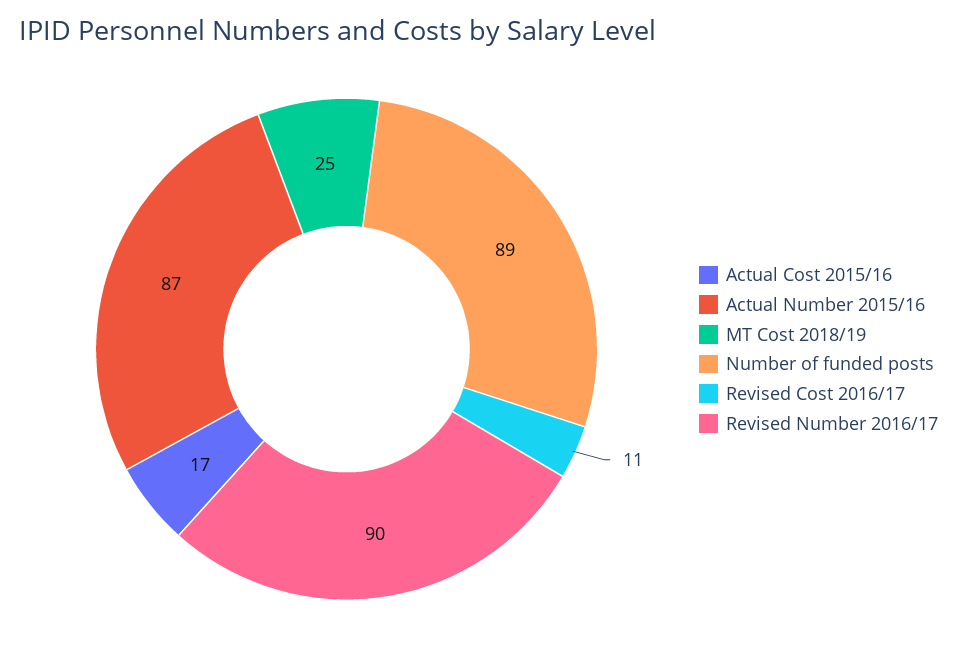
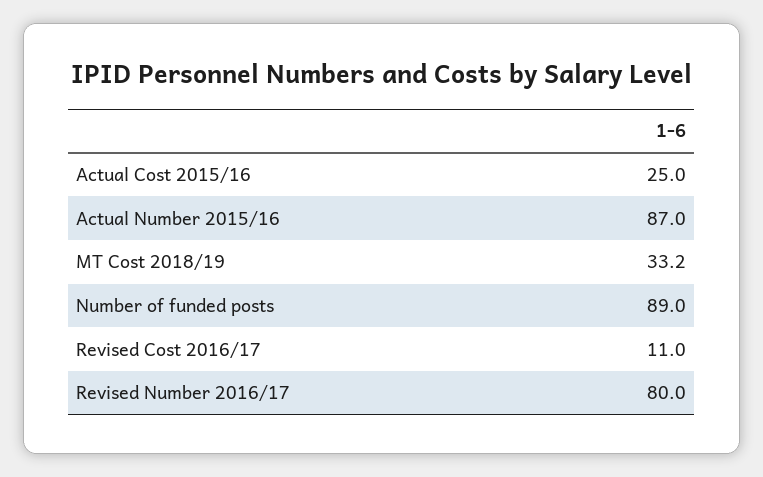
  {
-   "Actual Cost 2015/16": 17,
+   "Actual Cost 2015/16": 25,
    "Actual Number 2015/16": 87,
-   "MT Cost 2018/19": 25,
+   "MT Cost 2018/19": 33.2,
    "Number of funded posts": 89,
    "Revised Cost 2016/17": 11,
-   "Revised Number 2016/17": 90
+   "Revised Number 2016/17": 80
  }

